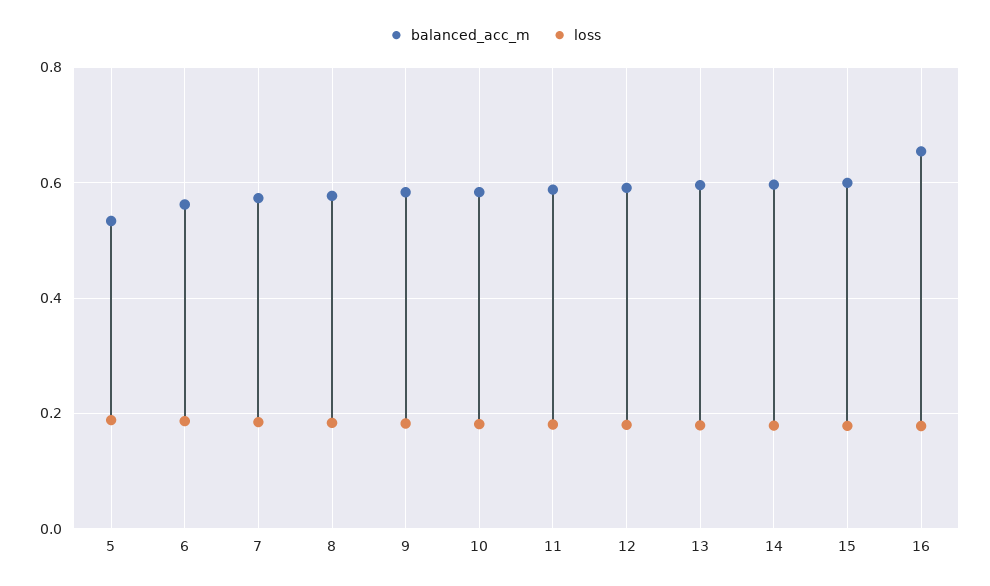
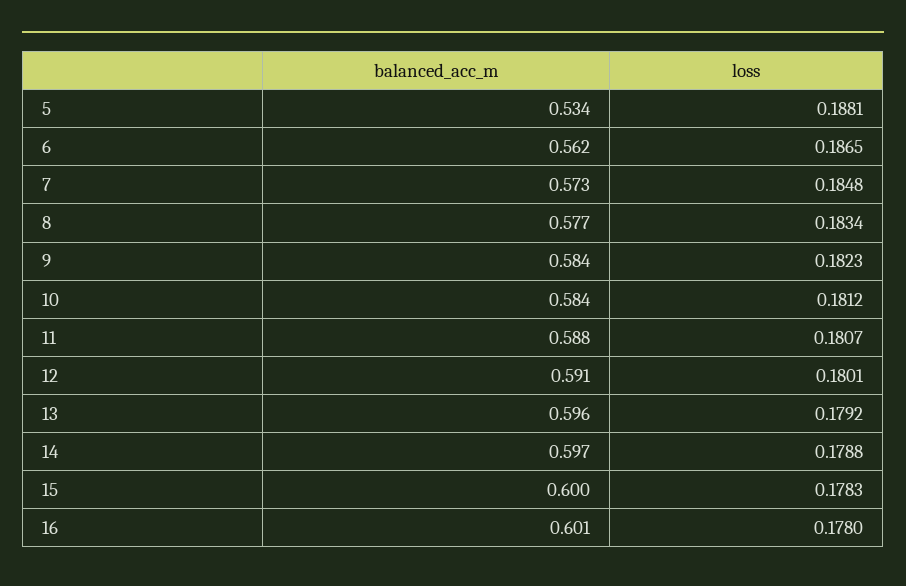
  {
    "balanced_acc_m": {
      "5": 0.534,
      "6": 0.562,
      "7": 0.573,
      "8": 0.577,
      "9": 0.584,
      "10": 0.584,
      "11": 0.588,
      "12": 0.591,
      "13": 0.596,
      "14": 0.597,
      "15": 0.6,
-     "16": 0.66
+     "16": 0.601
    },
    "loss": {
      "5": 0.1881,
      "6": 0.1865,
      "7": 0.1848,
      "8": 0.1834,
      "9": 0.1823,
      "10": 0.1812,
      "11": 0.1807,
      "12": 0.1801,
      "13": 0.1792,
      "14": 0.1788,
      "15": 0.1783,
      "16": 0.178
    }
  }

